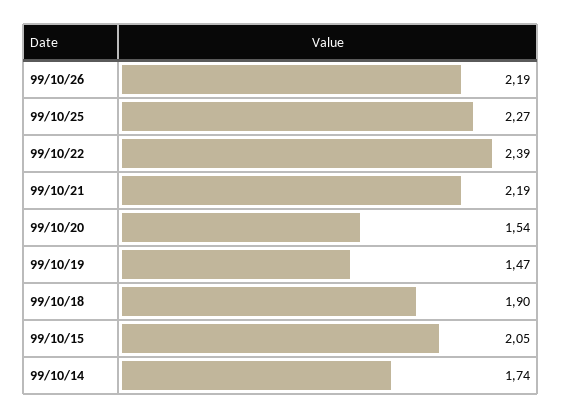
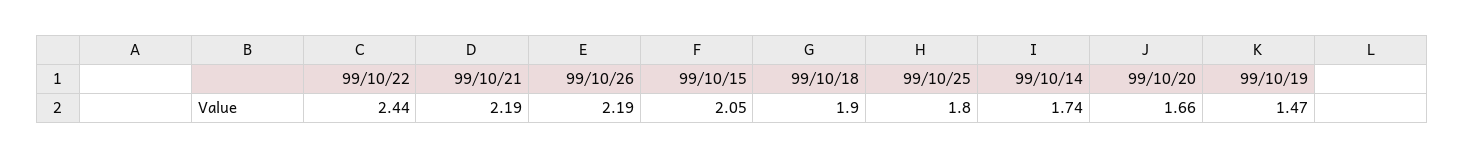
  {
    "99/10/26": 2.19,
-   "99/10/25": 2.27,
+   "99/10/25": 1.8,
-   "99/10/22": 2.39,
+   "99/10/22": 2.44,
    "99/10/21": 2.19,
-   "99/10/20": 1.54,
+   "99/10/20": 1.66,
    "99/10/19": 1.47,
    "99/10/18": 1.9,
    "99/10/15": 2.05,
    "99/10/14": 1.74
  }

